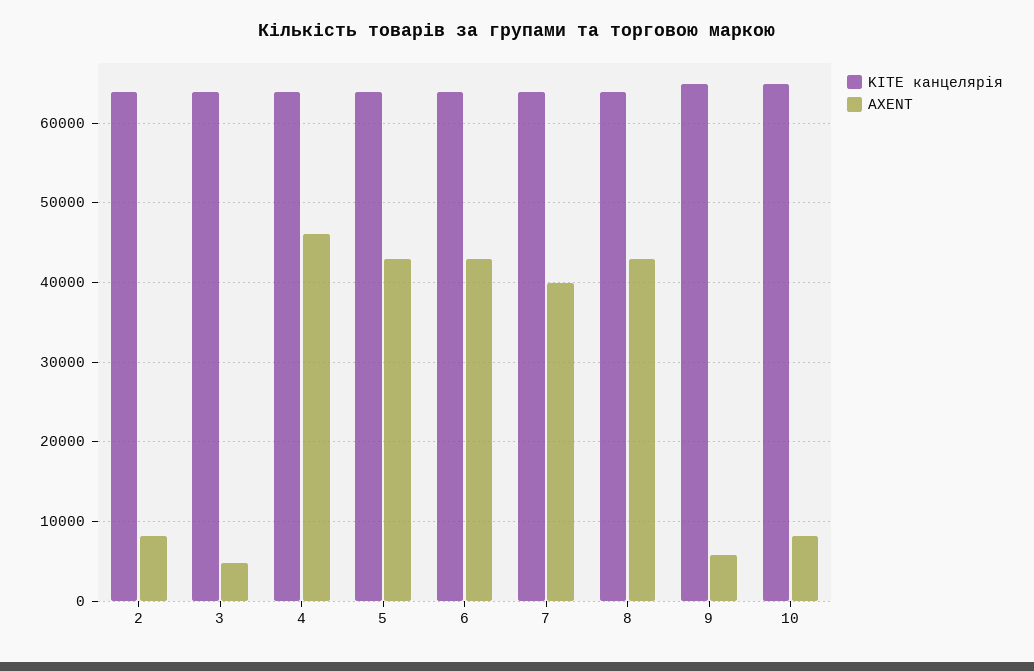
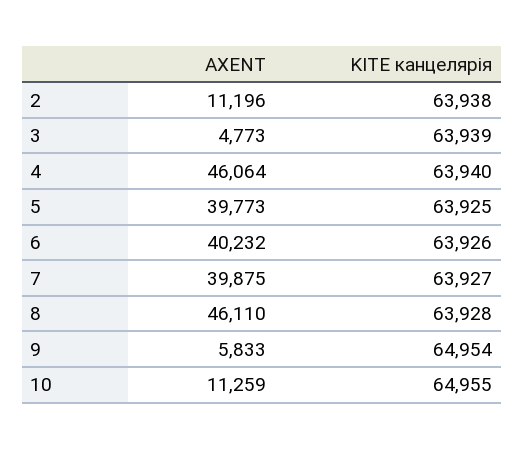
  {
    "KITE канцелярія": {
      "2": 63938,
      "3": 63939,
      "4": 63940,
      "5": 63925,
      "6": 63926,
      "7": 63927,
      "8": 63928,
      "9": 64954,
      "10": 64955
    },
    "AXENT": {
-     "2": 8000,
+     "2": 11196,
      "3": 4773,
      "4": 46064,
-     "5": 43000,
+     "5": 39773,
-     "6": 43000,
+     "6": 40232,
      "7": 39875,
-     "8": 43000,
+     "8": 46110,
      "9": 5833,
-     "10": 8000
+     "10": 11259
    }
  }

